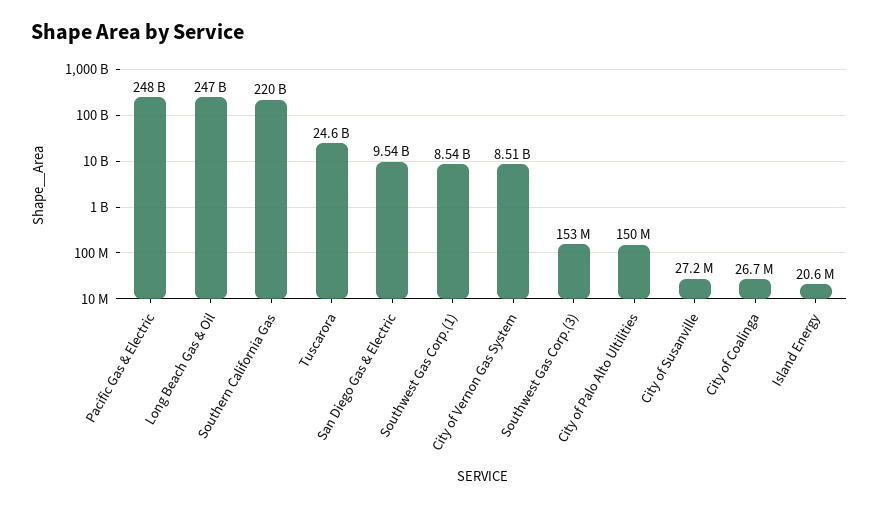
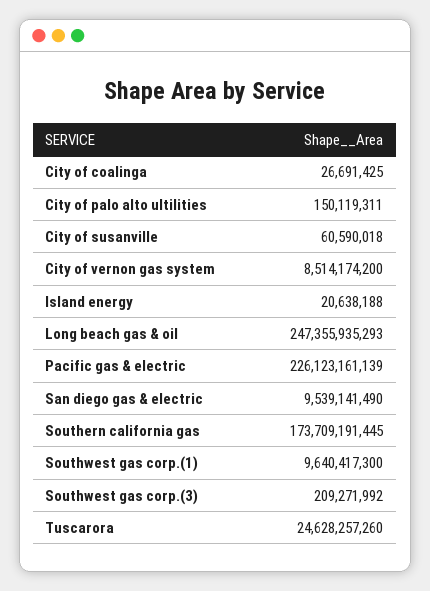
  {
-   "Pacific Gas & Electric": 248000000000,
+   "Pacific Gas & Electric": 226123161139,
    "Long Beach Gas & Oil": 247355935293,
-   "Southern California Gas": 220000000000,
+   "Southern California Gas": 173709191445,
    "Tuscarora": 24628257260,
    "San Diego Gas & Electric": 9539141490,
-   "Southwest Gas Corp.(1)": 8540000000,
+   "Southwest Gas Corp.(1)": 9640417300,
    "City of Vernon Gas System": 8514174200,
-   "Southwest Gas Corp.(3)": 153000000,
+   "Southwest Gas Corp.(3)": 209271992,
    "City of Palo Alto Ultilities": 150119311,
-   "City of Susanville": 27200000,
+   "City of Susanville": 60590018,
    "City of Coalinga": 26691425,
    "Island Energy": 20638188
  }

